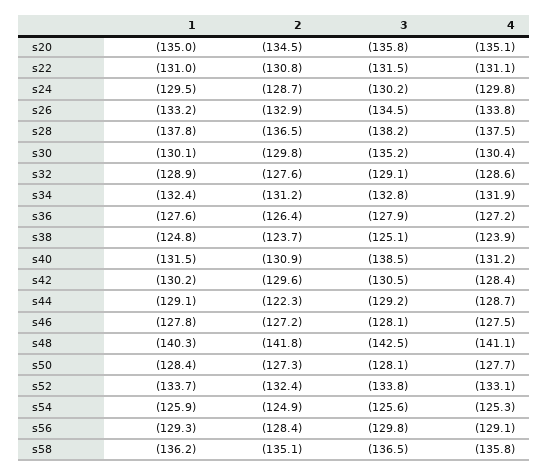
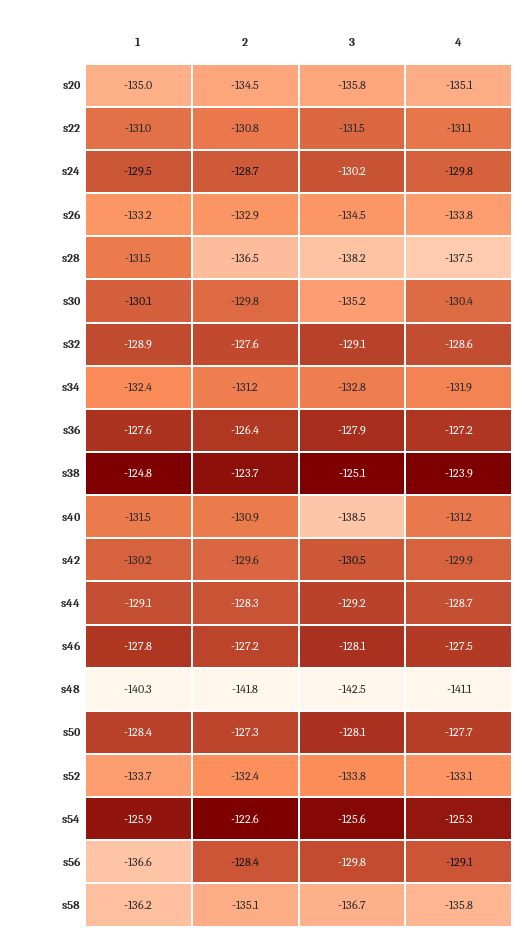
  {
    "1": {
      "s20": -135,
      "s22": -131,
      "s24": -129.5,
      "s26": -133.2,
-     "s28": -137.8,
+     "s28": -131.5,
      "s30": -130.1,
      "s32": -128.9,
      "s34": -132.4,
      "s36": -127.6,
      "s38": -124.8,
      "s40": -131.5,
      "s42": -130.2,
      "s44": -129.1,
      "s46": -127.8,
      "s48": -140.3,
      "s50": -128.4,
      "s52": -133.7,
      "s54": -125.9,
-     "s56": -129.3,
+     "s56": -136.6,
      "s58": -136.2
    },
    "2": {
      "s20": -134.5,
      "s22": -130.8,
      "s24": -128.7,
      "s26": -132.9,
      "s28": -136.5,
      "s30": -129.8,
      "s32": -127.6,
      "s34": -131.2,
      "s36": -126.4,
      "s38": -123.7,
      "s40": -130.9,
      "s42": -129.6,
-     "s44": -122.3,
+     "s44": -128.3,
      "s46": -127.2,
      "s48": -141.8,
      "s50": -127.3,
      "s52": -132.4,
-     "s54": -124.9,
+     "s54": -122.6,
      "s56": -128.4,
      "s58": -135.1
    },
    "3": {
      "s20": -135.8,
      "s22": -131.5,
      "s24": -130.2,
      "s26": -134.5,
      "s28": -138.2,
      "s30": -135.2,
      "s32": -129.1,
      "s34": -132.8,
      "s36": -127.9,
      "s38": -125.1,
      "s40": -138.5,
      "s42": -130.5,
      "s44": -129.2,
      "s46": -128.1,
      "s48": -142.5,
      "s50": -128.1,
      "s52": -133.8,
      "s54": -125.6,
      "s56": -129.8,
-     "s58": -136.5
+     "s58": -136.7
    },
    "4": {
      "s20": -135.1,
      "s22": -131.1,
      "s24": -129.8,
      "s26": -133.8,
      "s28": -137.5,
      "s30": -130.4,
      "s32": -128.6,
      "s34": -131.9,
      "s36": -127.2,
      "s38": -123.9,
      "s40": -131.2,
-     "s42": -128.4,
+     "s42": -129.9,
      "s44": -128.7,
      "s46": -127.5,
      "s48": -141.1,
      "s50": -127.7,
      "s52": -133.1,
      "s54": -125.3,
      "s56": -129.1,
      "s58": -135.8
    }
  }

